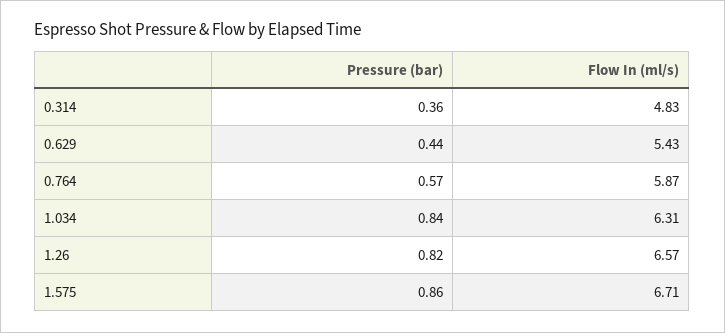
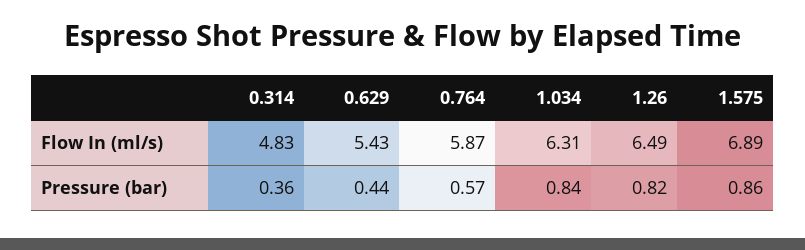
  {
    "Pressure (bar)": {
      "0.314": 0.36,
      "0.629": 0.44,
      "0.764": 0.57,
      "1.034": 0.84,
      "1.26": 0.82,
      "1.575": 0.86
    },
    "Flow In (ml/s)": {
      "0.314": 4.83,
      "0.629": 5.43,
      "0.764": 5.87,
      "1.034": 6.31,
-     "1.26": 6.57,
+     "1.26": 6.49,
-     "1.575": 6.71
+     "1.575": 6.89
    }
  }

